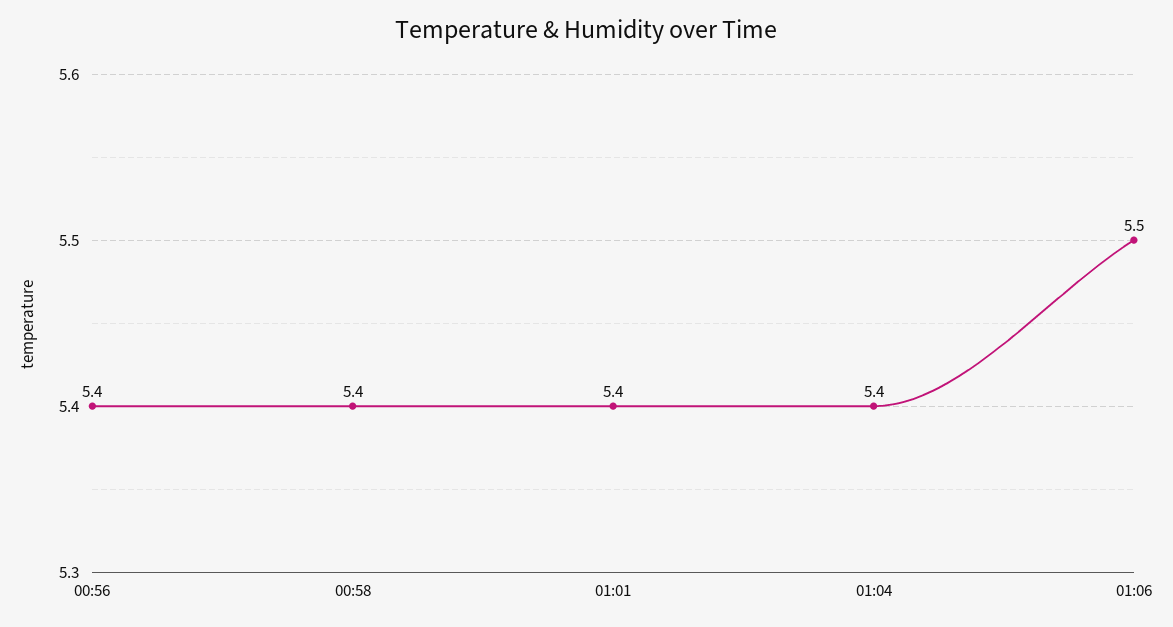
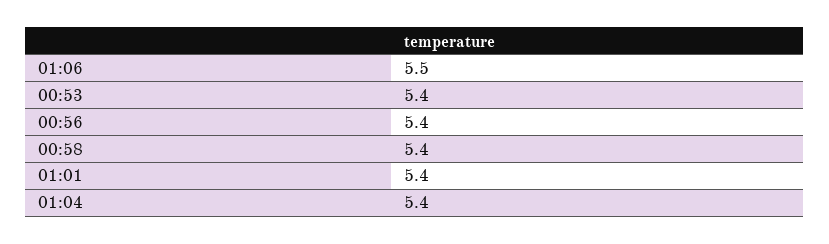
  {
    "00:56": 5.4,
    "00:58": 5.4,
    "01:01": 5.4,
    "01:04": 5.4,
-   "01:06": 5.5
+   "01:06": 5.5,
+   "00:53": 5.4
  }

